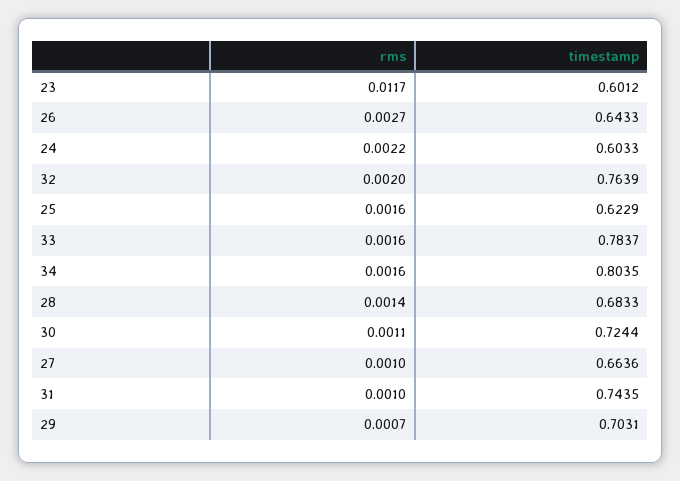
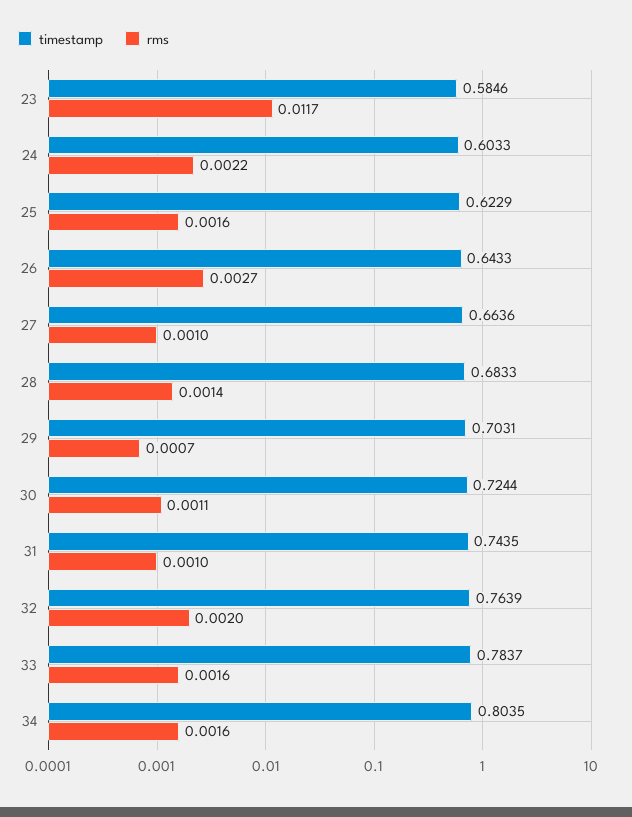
  {
    "rms": {
      "23": 0.0117,
      "26": 0.0027,
      "24": 0.0022,
      "32": 0.002,
      "25": 0.0016,
      "33": 0.0016,
      "34": 0.0016,
      "28": 0.0014,
      "30": 0.0011,
      "27": 0.001,
      "31": 0.001,
      "29": 0.0007
    },
    "timestamp": {
-     "23": 0.6012,
+     "23": 0.5846,
      "26": 0.6433,
      "24": 0.6033,
      "32": 0.7639,
      "25": 0.6229,
      "33": 0.7837,
      "34": 0.8035,
      "28": 0.6833,
      "30": 0.7244,
      "27": 0.6636,
      "31": 0.7435,
      "29": 0.7031
    }
  }

